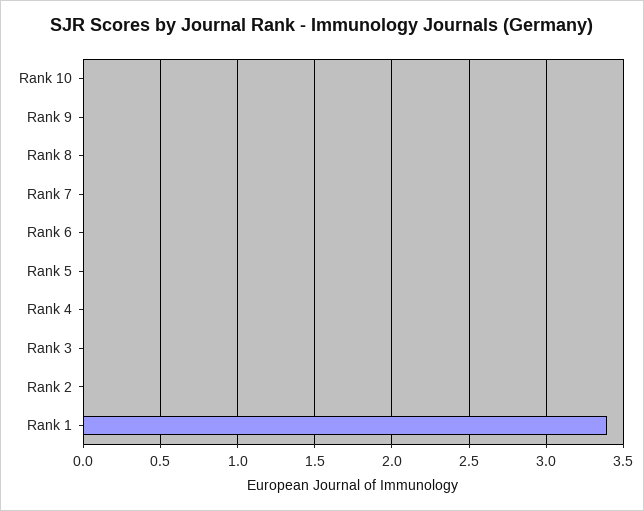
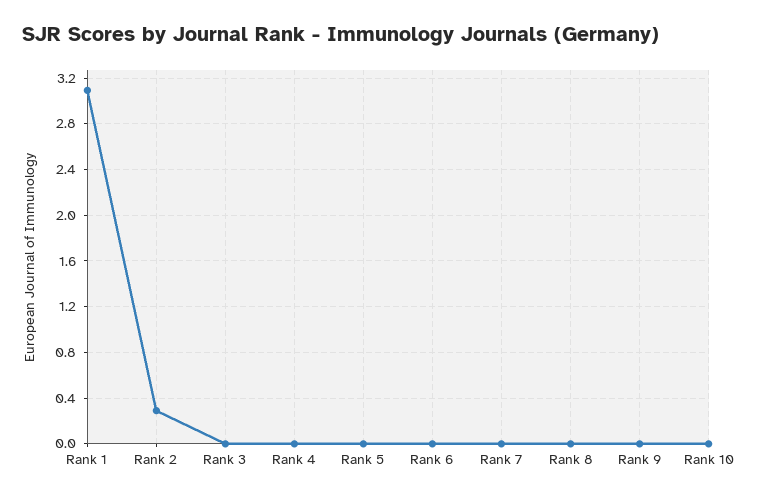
  {
    "Rank 10": 0,
    "Rank 9": 0,
    "Rank 8": 0,
    "Rank 7": 0,
    "Rank 6": 0,
    "Rank 5": 0,
    "Rank 4": 0,
    "Rank 3": 0,
-   "Rank 2": 0,
+   "Rank 2": 0.3,
-   "Rank 1": 3.4
+   "Rank 1": 3.1
  }

